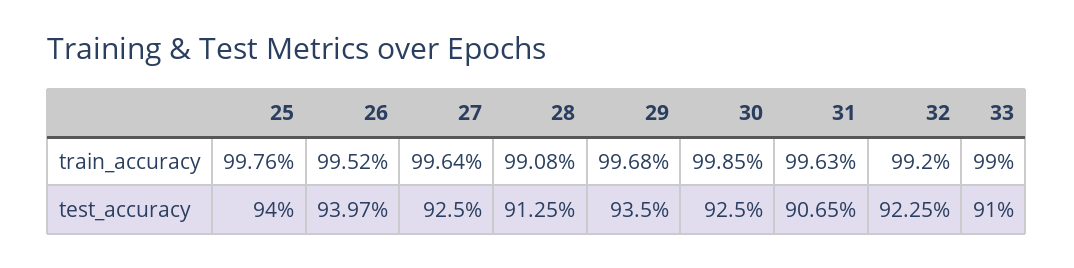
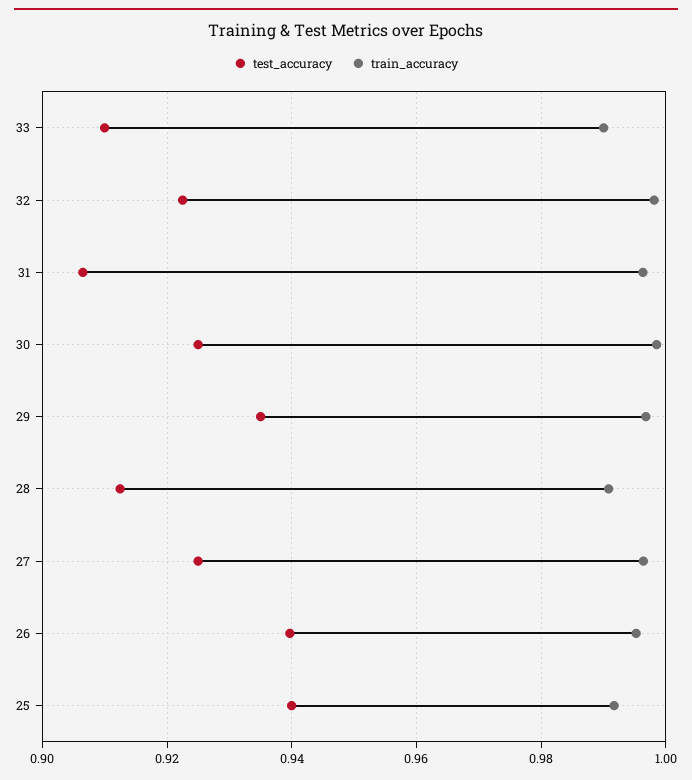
  {
    "train_accuracy": {
-     "25": 0.9976,
+     "25": 0.992,
      "26": 0.9952,
      "27": 0.9964,
      "28": 0.9908,
      "29": 0.9968,
      "30": 0.9985,
      "31": 0.9963,
-     "32": 0.992,
+     "32": 0.998,
      "33": 0.99
    },
    "test_accuracy": {
      "25": 0.94,
      "26": 0.9397,
      "27": 0.925,
      "28": 0.9125,
      "29": 0.935,
      "30": 0.925,
      "31": 0.9065,
      "32": 0.9225,
      "33": 0.91
    }
  }

